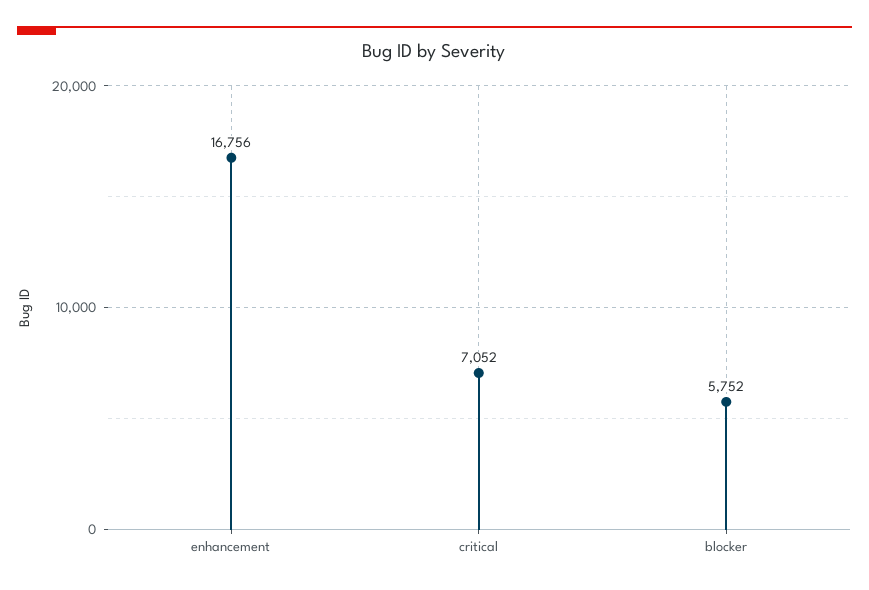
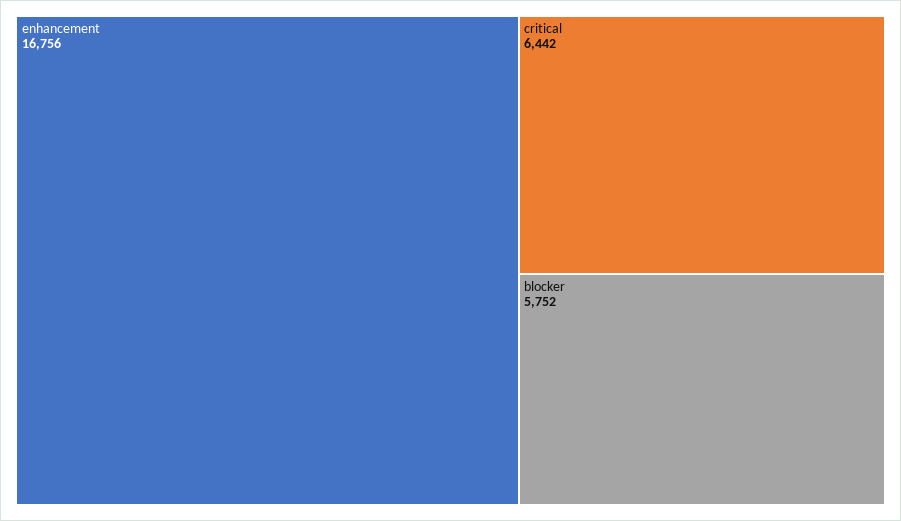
  {
    "enhancement": 16756,
-   "critical": 7052,
+   "critical": 6442,
    "blocker": 5752
  }

